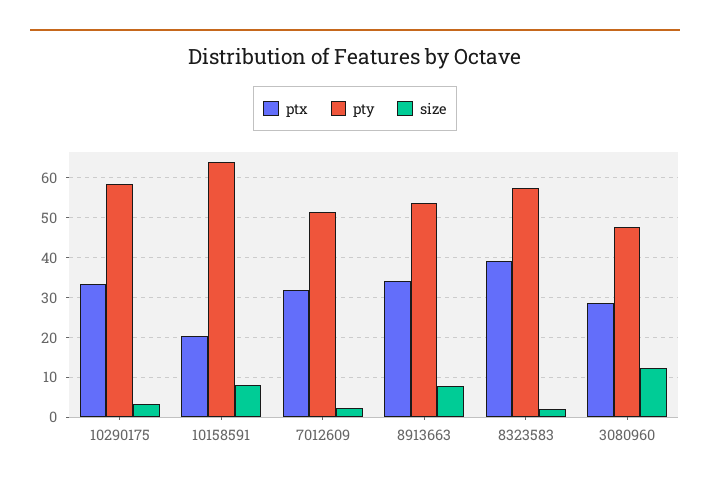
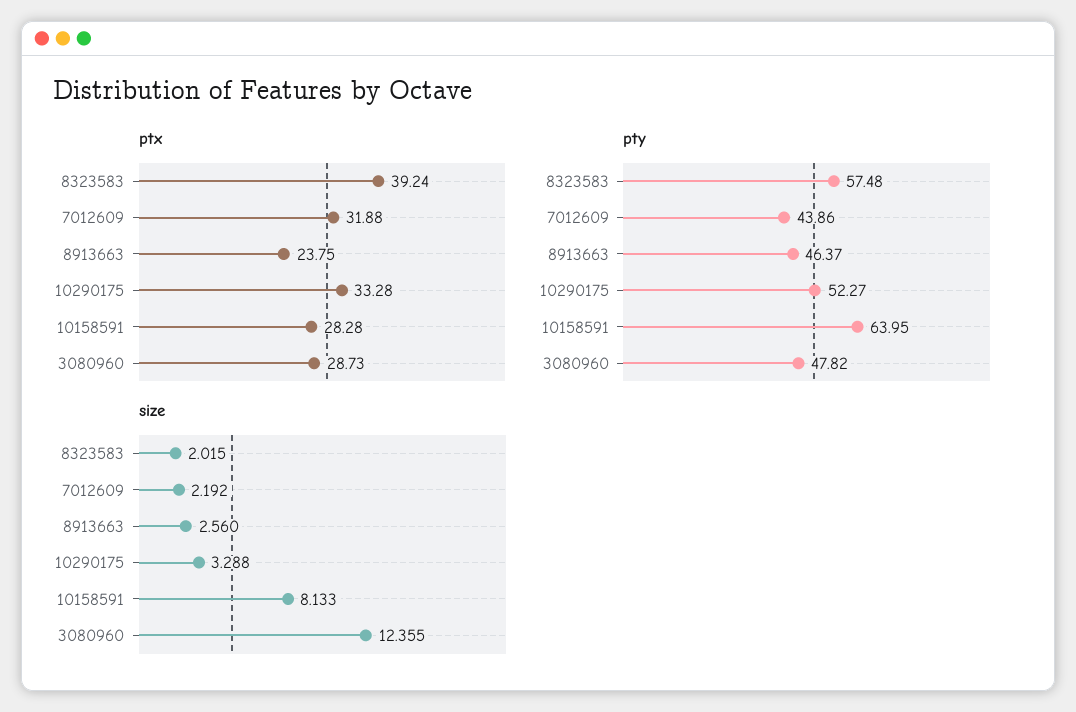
  {
    "ptx": {
      "10290175": 33.28,
-     "10158591": 20,
+     "10158591": 28.28,
      "7012609": 31.88,
-     "8913663": 34,
+     "8913663": 23.75,
      "8323583": 39.24,
      "3080960": 28.73
    },
    "pty": {
-     "10290175": 58,
+     "10290175": 52.27,
      "10158591": 63.95,
-     "7012609": 52,
+     "7012609": 43.86,
-     "8913663": 54,
+     "8913663": 46.37,
      "8323583": 57.48,
      "3080960": 47.82
    },
    "size": {
      "10290175": 3.288,
      "10158591": 8.133,
      "7012609": 2.192,
-     "8913663": 8,
+     "8913663": 2.56,
      "8323583": 2.015,
      "3080960": 12.355
    }
  }

